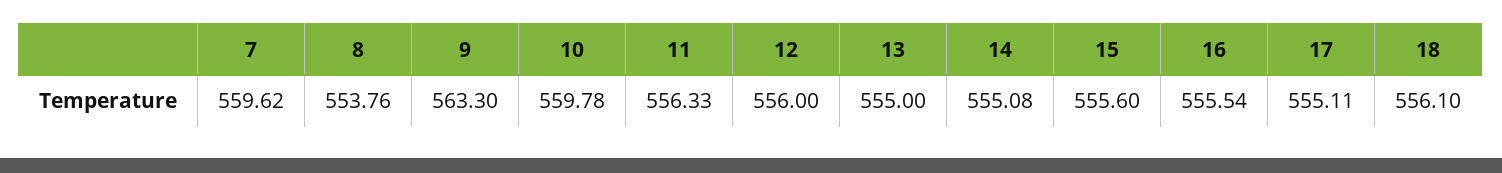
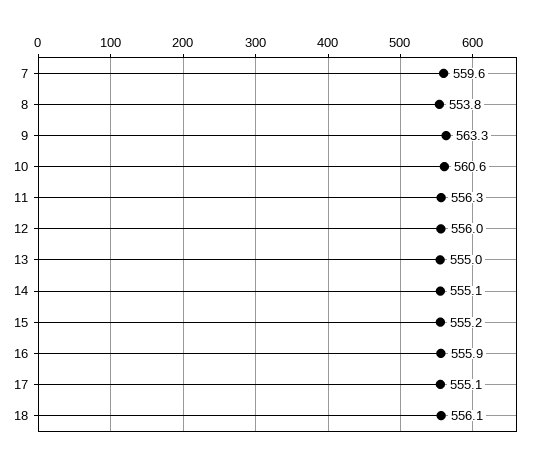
  {
    "7": 559.62,
    "8": 553.76,
    "9": 563.3,
-   "10": 559.78,
+   "10": 560.6,
    "11": 556.33,
    "12": 556,
    "13": 555,
    "14": 555.08,
-   "15": 555.6,
+   "15": 555.2,
-   "16": 555.54,
+   "16": 555.9,
    "17": 555.11,
    "18": 556.1
  }

